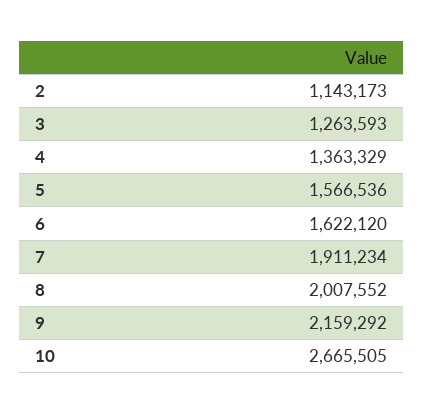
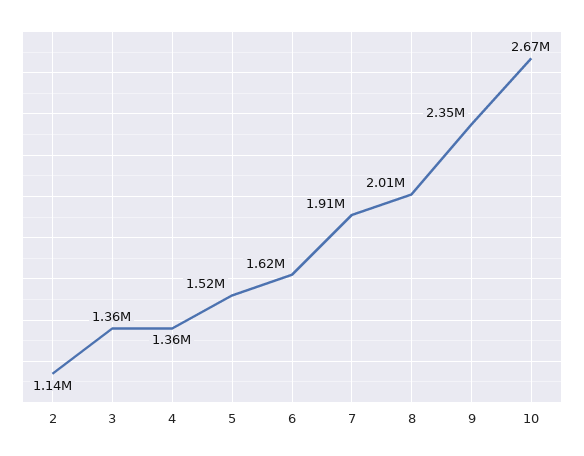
  {
    "2": 1143173,
-   "3": 1263593,
+   "3": 1360000,
    "4": 1363329,
-   "5": 1566536,
+   "5": 1520000,
    "6": 1622120,
    "7": 1911234,
    "8": 2007552,
-   "9": 2159292,
+   "9": 2350000,
    "10": 2665505
  }

